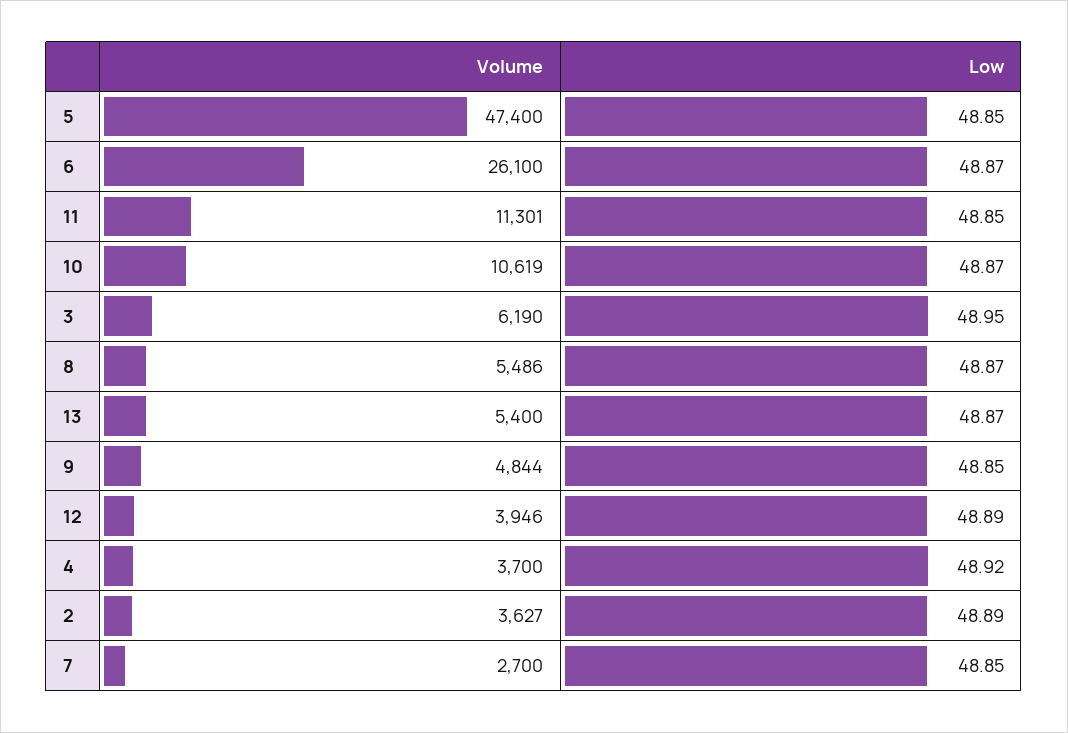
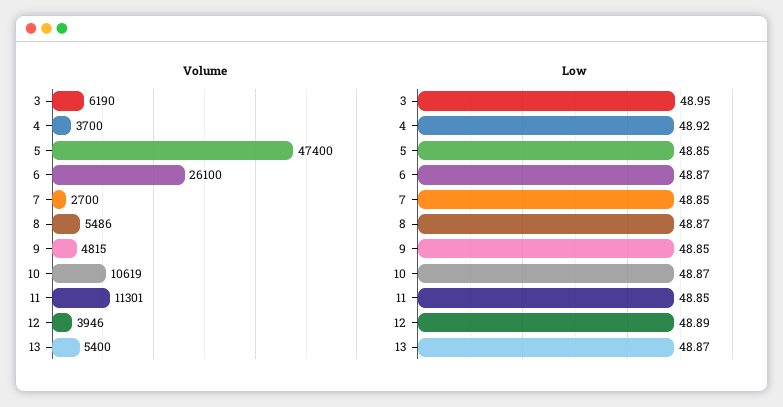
  {
    "Volume": {
      "5": 47400,
      "6": 26100,
      "11": 11301,
      "10": 10619,
      "3": 6190,
      "8": 5486,
      "13": 5400,
-     "9": 4844,
+     "9": 4815,
      "12": 3946,
      "4": 3700,
-     "2": 3627,
      "7": 2700
    },
    "Low": {
      "5": 48.85,
      "6": 48.87,
      "11": 48.85,
      "10": 48.87,
      "3": 48.95,
      "8": 48.87,
      "13": 48.87,
      "9": 48.85,
      "12": 48.89,
      "4": 48.92,
-     "2": 48.89,
      "7": 48.85
    }
  }

